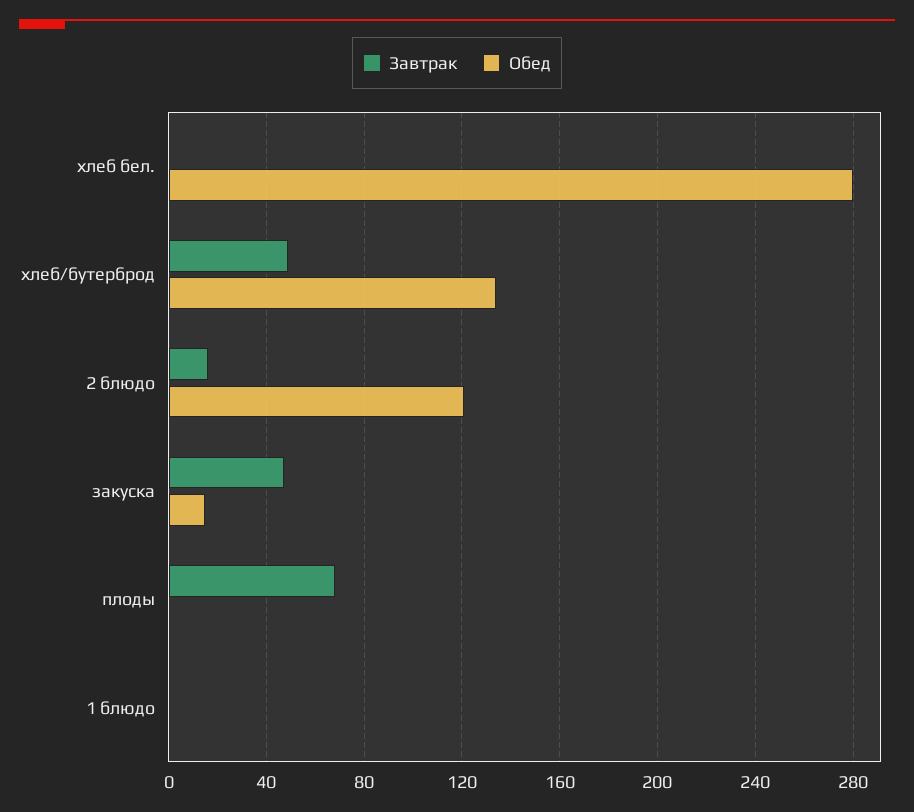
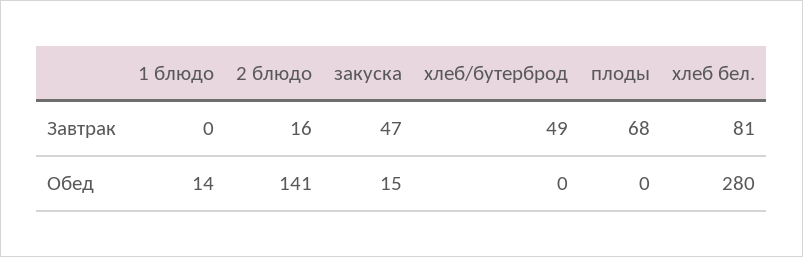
  {
    "Завтрак": {
-     "хлеб бел.": 0,
+     "хлеб бел.": 81,
      "хлеб/бутерброд": 49,
      "2 блюдо": 16,
      "закуска": 47,
      "плоды": 68,
      "1 блюдо": 0
    },
    "Обед": {
      "хлеб бел.": 280,
-     "хлеб/бутерброд": 135,
+     "хлеб/бутерброд": 0,
-     "2 блюдо": 120,
+     "2 блюдо": 141,
      "закуска": 15,
      "плоды": 0,
-     "1 блюдо": 0
+     "1 блюдо": 14
    }
  }

